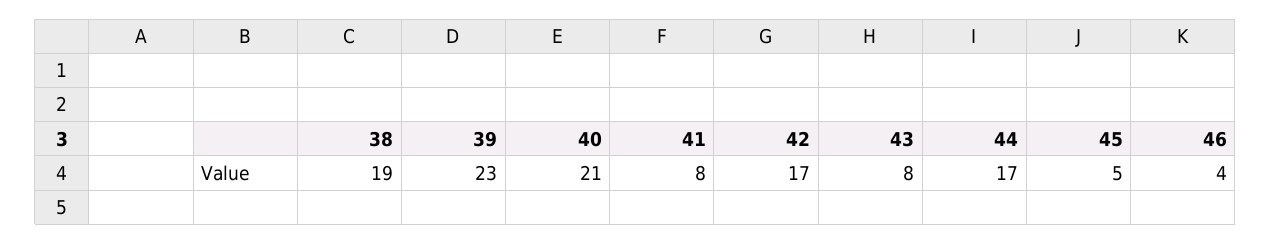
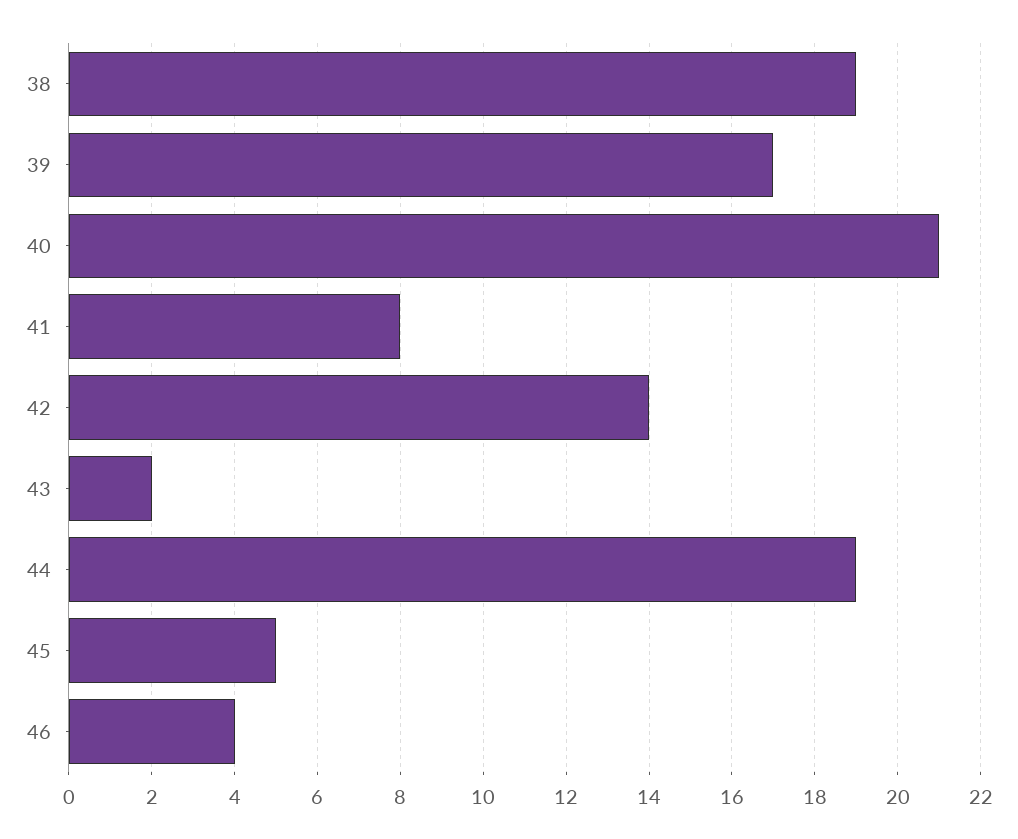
  {
    "38": 19,
-   "39": 23,
+   "39": 17,
    "40": 21,
    "41": 8,
-   "42": 17,
+   "42": 14,
-   "43": 8,
+   "43": 2,
-   "44": 17,
+   "44": 19,
    "45": 5,
    "46": 4
  }

